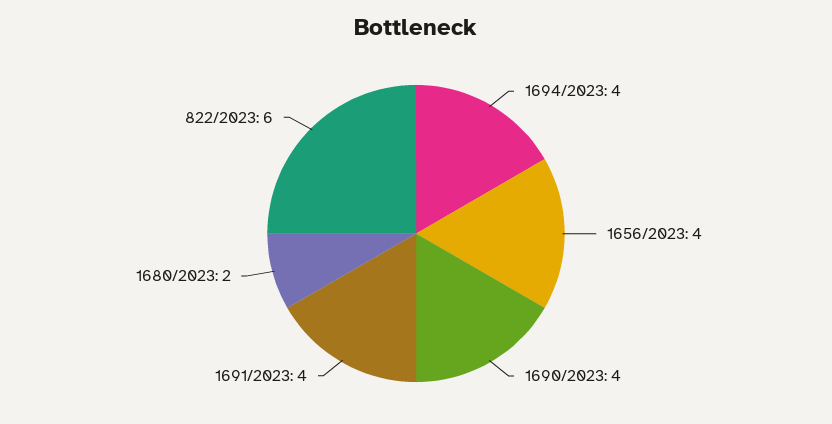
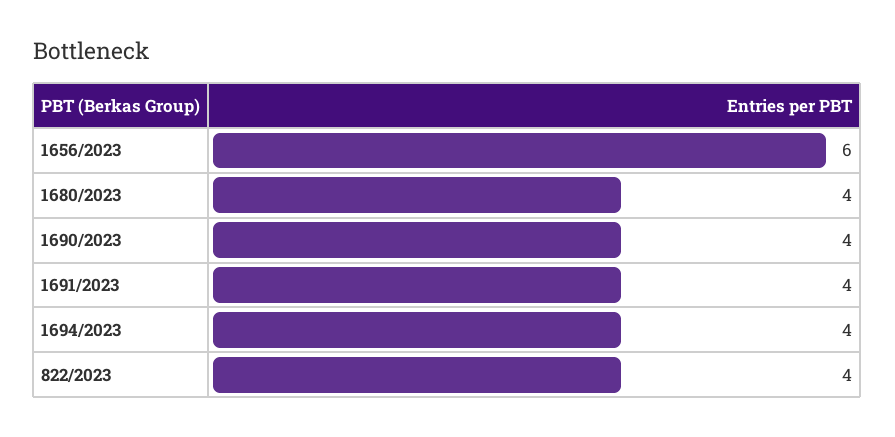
  {
    "1694/2023": 4,
-   "1656/2023": 4,
+   "1656/2023": 6,
    "1690/2023": 4,
    "1691/2023": 4,
-   "1680/2023": 2,
+   "1680/2023": 4,
-   "822/2023": 6
+   "822/2023": 4
  }

